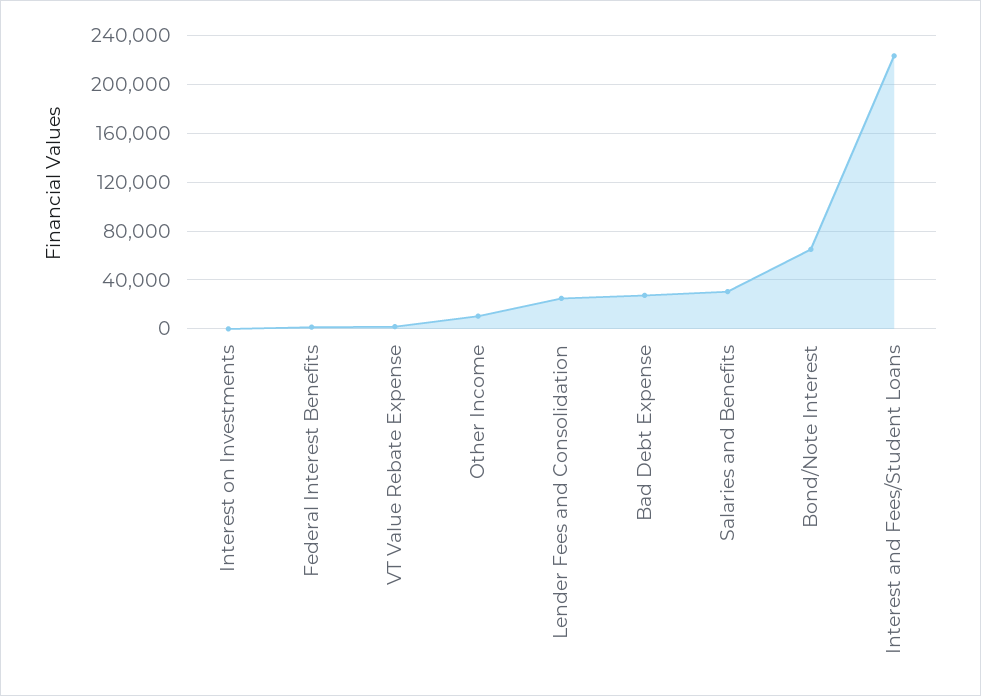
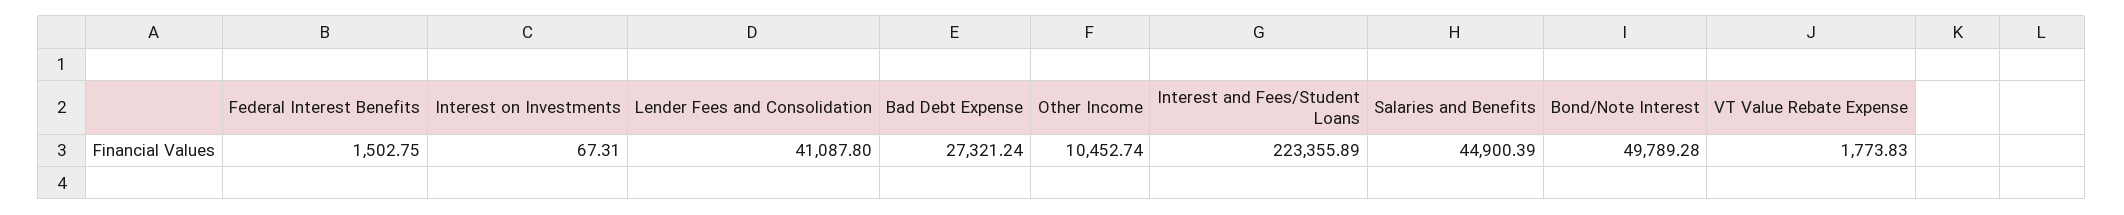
  {
    "Interest on Investments": 67.31,
    "Federal Interest Benefits": 1502.75,
    "VT Value Rebate Expense": 1773.83,
    "Other Income": 10452.74,
-   "Lender Fees and Consolidation": 25000,
+   "Lender Fees and Consolidation": 41087.8,
    "Bad Debt Expense": 27321.24,
-   "Salaries and Benefits": 30000,
+   "Salaries and Benefits": 44900.39,
-   "Bond/Note Interest": 65000,
+   "Bond/Note Interest": 49789.28,
    "Interest and Fees/Student Loans": 223355.89
  }

